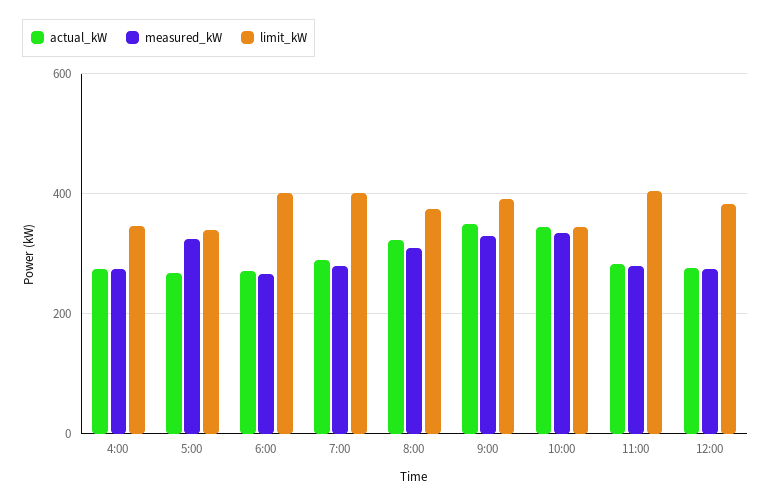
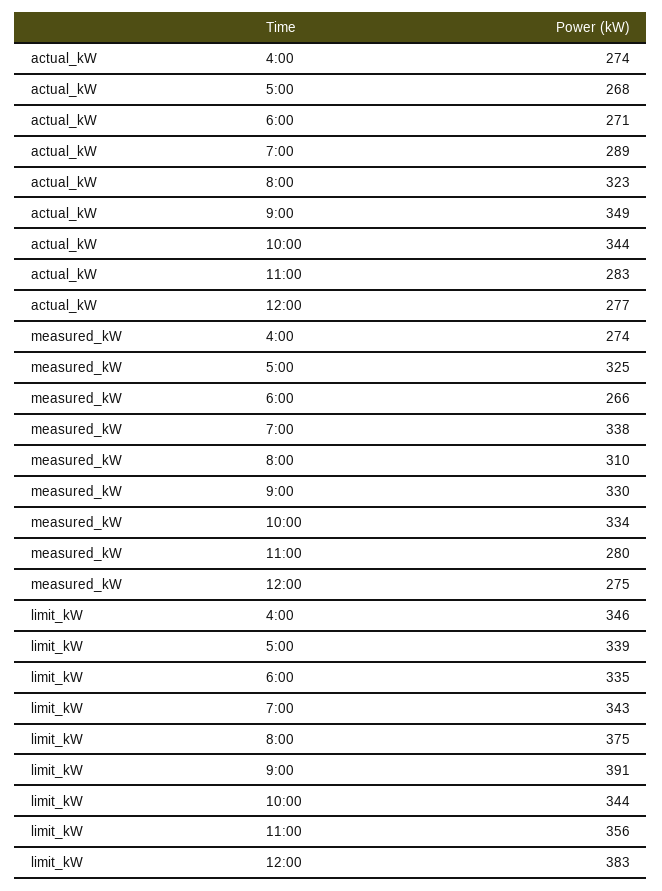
  {
    "actual_kW": {
      "4:00": 274,
      "5:00": 268,
      "6:00": 271,
      "7:00": 289,
      "8:00": 323,
      "9:00": 349,
      "10:00": 344,
      "11:00": 283,
      "12:00": 277
    },
    "measured_kW": {
      "4:00": 274,
      "5:00": 325,
      "6:00": 266,
-     "7:00": 280,
+     "7:00": 338,
      "8:00": 310,
      "9:00": 330,
      "10:00": 334,
      "11:00": 280,
      "12:00": 275
    },
    "limit_kW": {
      "4:00": 346,
      "5:00": 339,
-     "6:00": 400,
+     "6:00": 335,
-     "7:00": 400,
+     "7:00": 343,
      "8:00": 375,
      "9:00": 391,
      "10:00": 344,
-     "11:00": 400,
+     "11:00": 356,
      "12:00": 383
    }
  }

